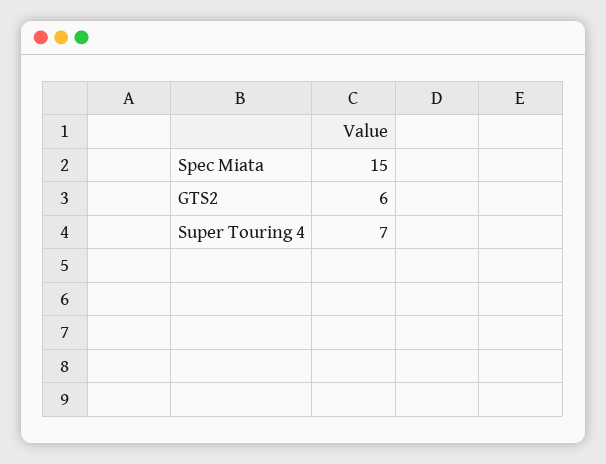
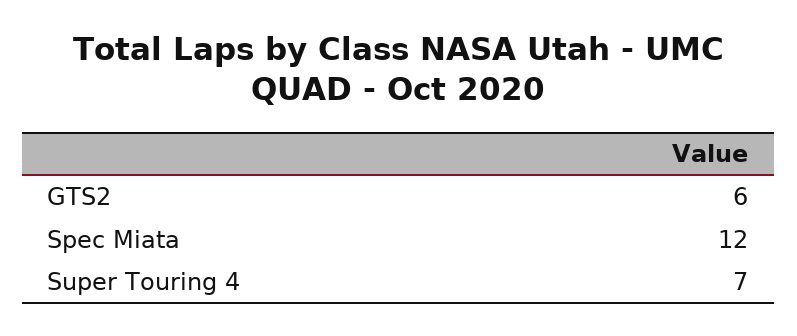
  {
-   "Spec Miata": 15,
+   "Spec Miata": 12,
    "GTS2": 6,
    "Super Touring 4": 7
  }

